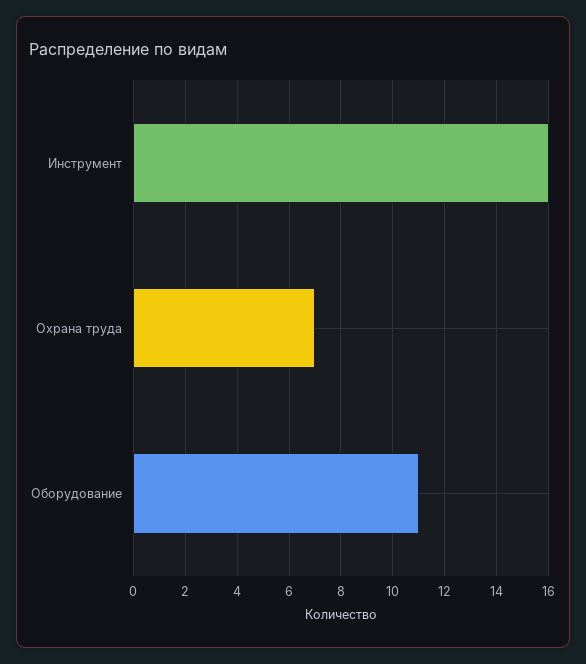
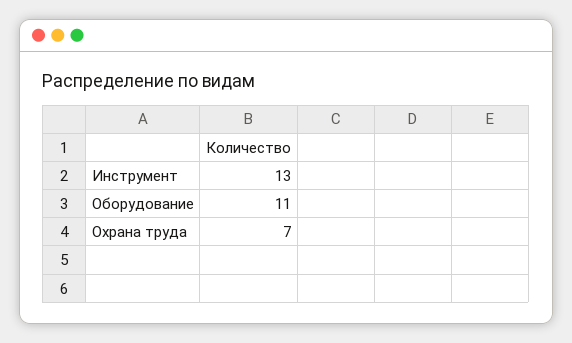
  {
-   "Инструмент": 16,
+   "Инструмент": 13,
    "Охрана труда": 7,
    "Оборудование": 11
  }

